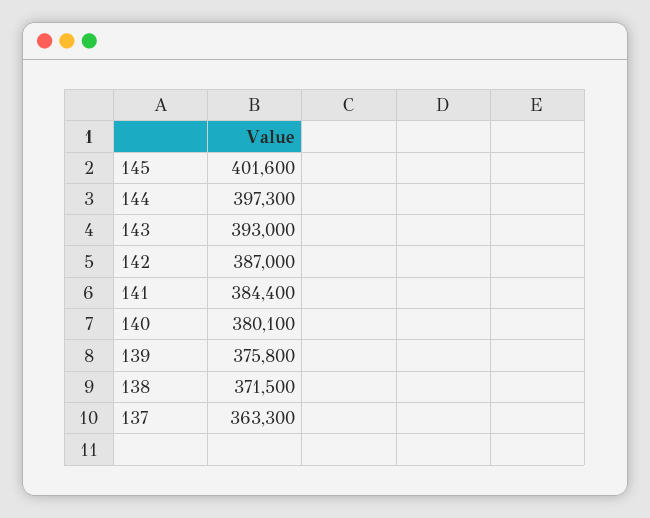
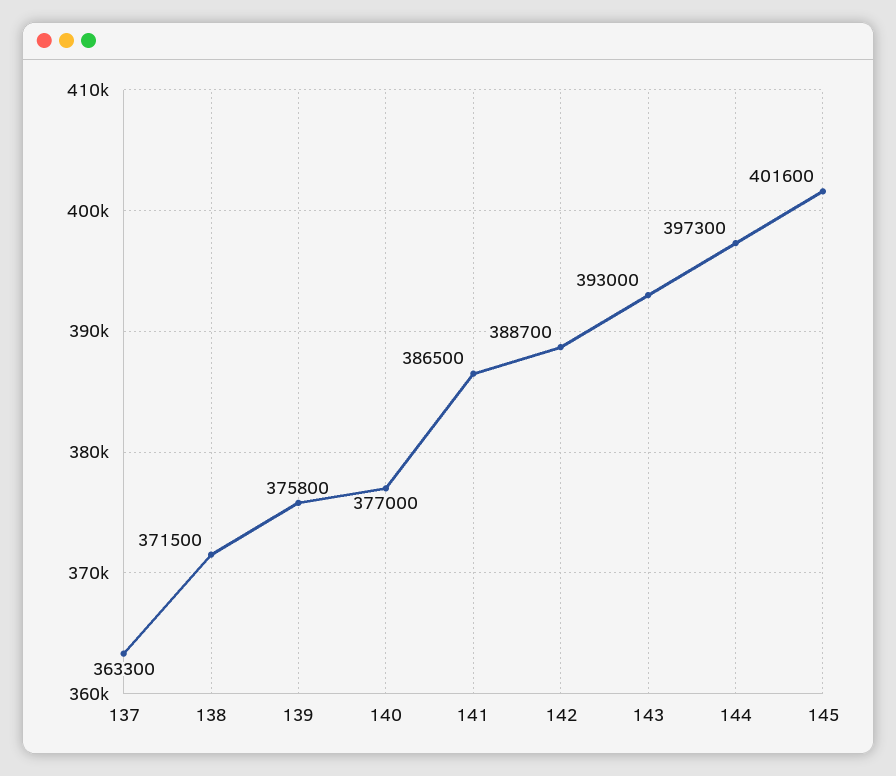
  {
    "145": 401600,
    "144": 397300,
    "143": 393000,
-   "142": 387000,
+   "142": 388700,
-   "141": 384400,
+   "141": 386500,
-   "140": 380100,
+   "140": 377000,
    "139": 375800,
    "138": 371500,
    "137": 363300
  }

